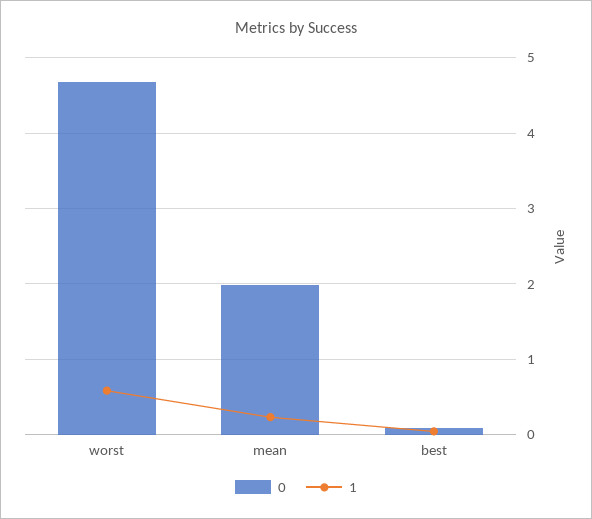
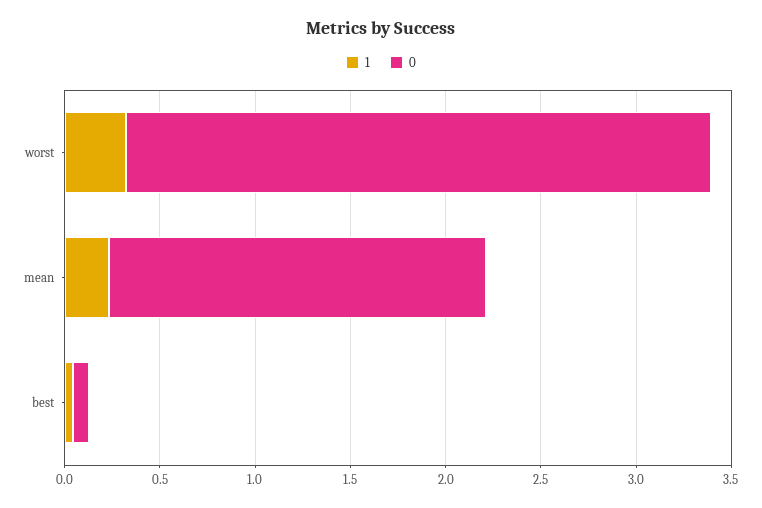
  {
    "0": {
-     "worst": 4.7,
+     "worst": 3.1,
      "mean": 2,
      "best": 0.1
    },
    "1": {
-     "worst": 0.6,
+     "worst": 0.3,
      "mean": 0.2,
      "best": 0
    }
  }

